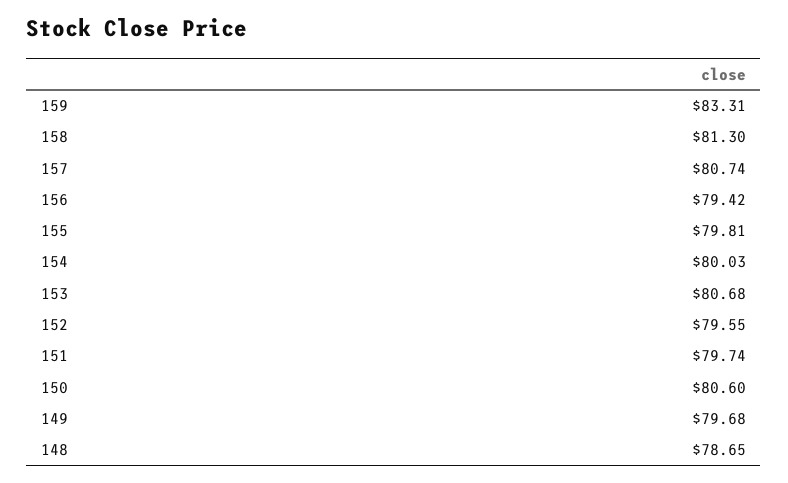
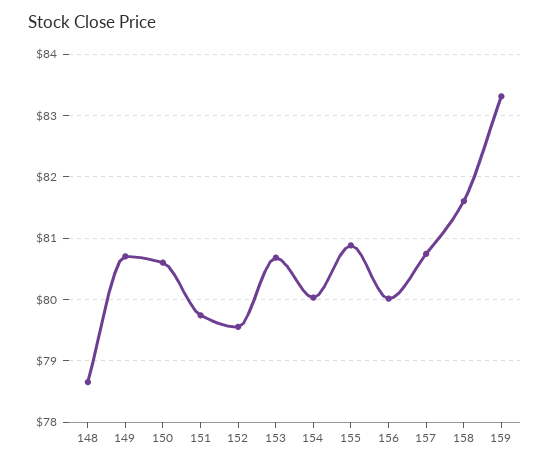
  {
    "159": 83.31,
-   "158": 81.3,
+   "158": 81.6,
    "157": 80.74,
-   "156": 79.42,
+   "156": 80,
-   "155": 79.81,
+   "155": 80.9,
    "154": 80.03,
    "153": 80.68,
    "152": 79.55,
    "151": 79.74,
    "150": 80.6,
-   "149": 79.68,
+   "149": 80.7,
    "148": 78.65
  }

